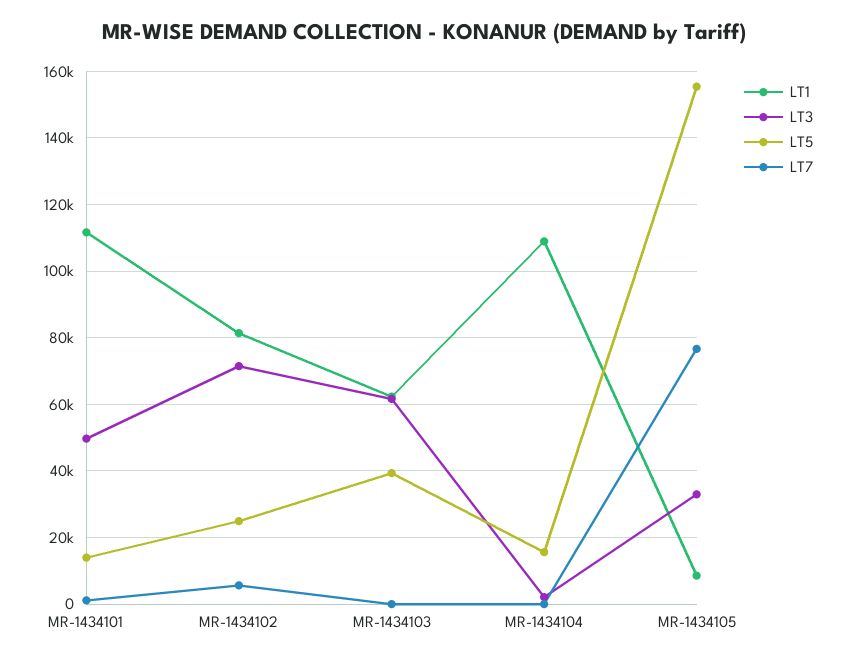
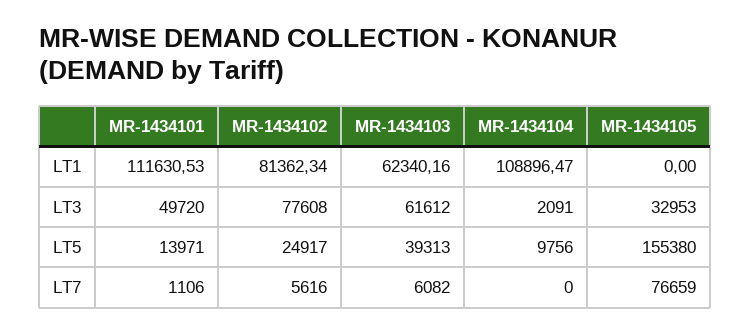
  {
    "LT1": {
      "MR-1434101": 111630.53,
      "MR-1434102": 81362.34,
      "MR-1434103": 62340.16,
      "MR-1434104": 108896.47,
-     "MR-1434105": 8000
+     "MR-1434105": 0
    },
    "LT3": {
      "MR-1434101": 49720,
-     "MR-1434102": 72000,
+     "MR-1434102": 77608,
      "MR-1434103": 61612,
      "MR-1434104": 2091,
      "MR-1434105": 32953
    },
    "LT5": {
      "MR-1434101": 13971,
      "MR-1434102": 24917,
      "MR-1434103": 39313,
-     "MR-1434104": 16000,
+     "MR-1434104": 9756,
      "MR-1434105": 155380
    },
    "LT7": {
      "MR-1434101": 1106,
      "MR-1434102": 5616,
-     "MR-1434103": 0,
+     "MR-1434103": 6082,
      "MR-1434104": 0,
      "MR-1434105": 76659
    }
  }

